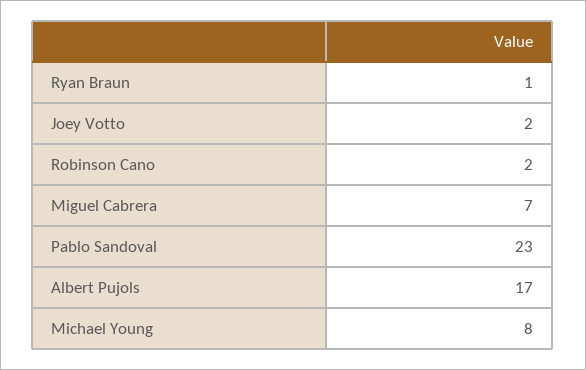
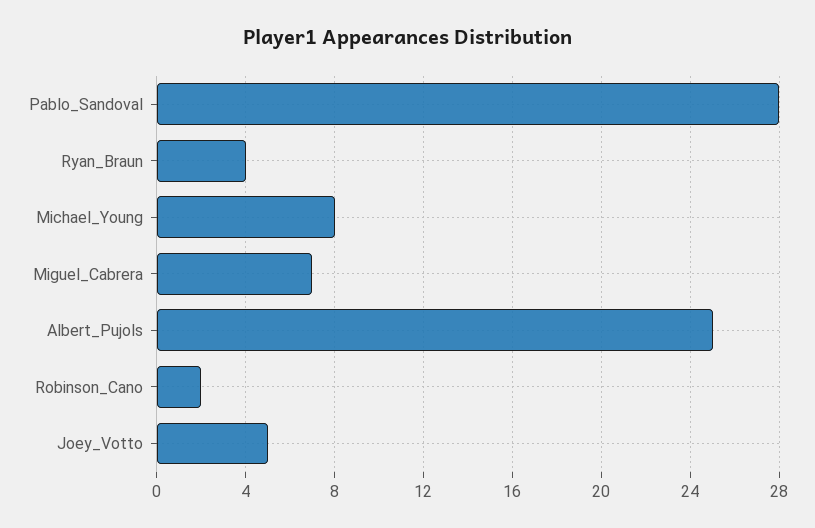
  {
-   "Ryan Braun": 1,
+   "Ryan Braun": 4,
-   "Joey Votto": 2,
+   "Joey Votto": 5,
    "Robinson Cano": 2,
    "Miguel Cabrera": 7,
-   "Pablo Sandoval": 23,
+   "Pablo Sandoval": 28,
-   "Albert Pujols": 17,
+   "Albert Pujols": 25,
    "Michael Young": 8
  }

